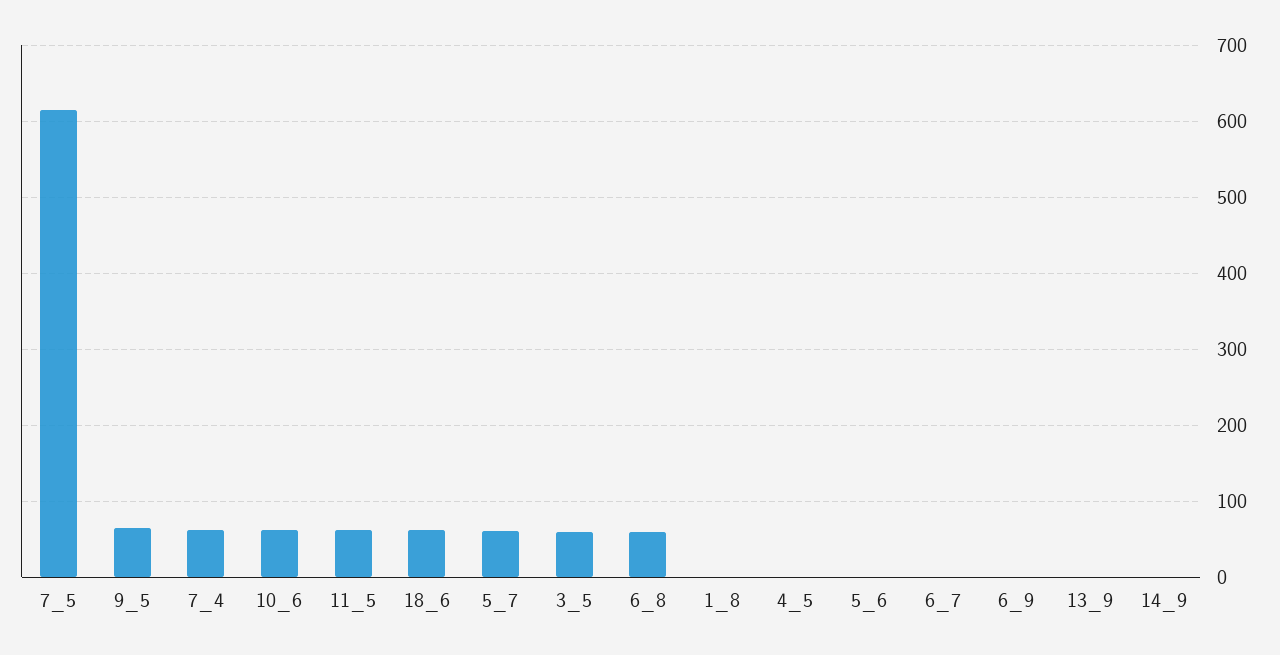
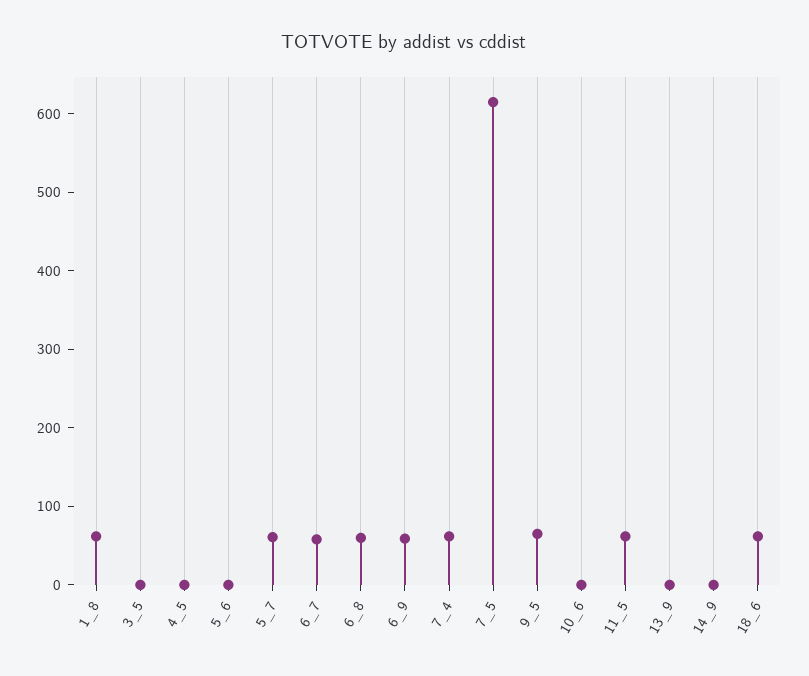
  {
    "7_5": 620,
    "9_5": 70,
    "7_4": 60,
-   "10_6": 60,
+   "10_6": 0,
    "11_5": 60,
    "18_6": 60,
    "5_7": 60,
-   "3_5": 60,
+   "3_5": 0,
    "6_8": 60,
-   "1_8": 0,
+   "1_8": 60,
    "4_5": 0,
    "5_6": 0,
-   "6_7": 0,
+   "6_7": 60,
-   "6_9": 0,
+   "6_9": 60,
    "13_9": 0,
    "14_9": 0
  }

